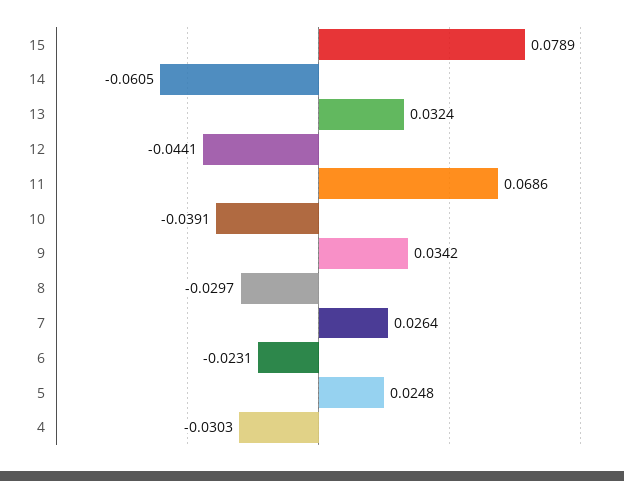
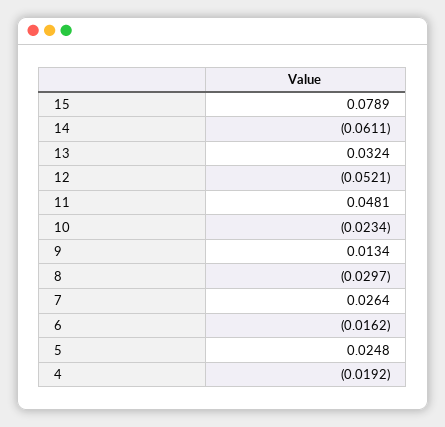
  {
    "15": 0.0789,
-   "14": -0.0605,
+   "14": -0.0611,
    "13": 0.0324,
-   "12": -0.0441,
+   "12": -0.0521,
-   "11": 0.0686,
+   "11": 0.0481,
-   "10": -0.0391,
+   "10": -0.0234,
-   "9": 0.0342,
+   "9": 0.0134,
    "8": -0.0297,
    "7": 0.0264,
-   "6": -0.0231,
+   "6": -0.0162,
    "5": 0.0248,
-   "4": -0.0303
+   "4": -0.0192
  }

